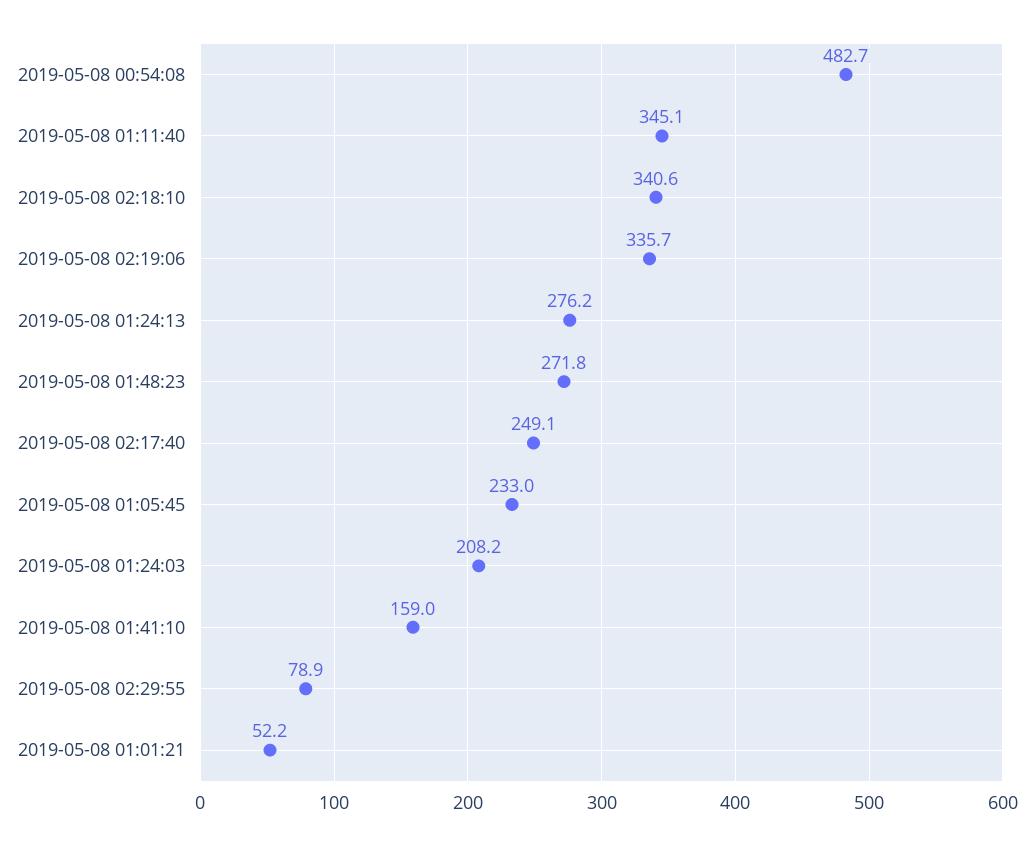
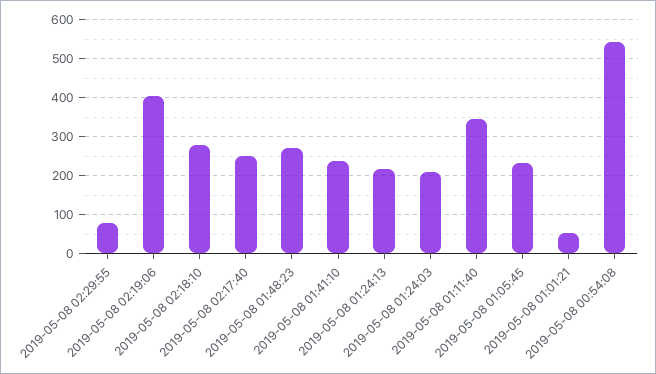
  {
-   "2019-05-08 00:54:08": 482.7,
+   "2019-05-08 00:54:08": 540,
    "2019-05-08 01:11:40": 345.1,
-   "2019-05-08 02:18:10": 340.6,
+   "2019-05-08 02:18:10": 280,
-   "2019-05-08 02:19:06": 335.7,
+   "2019-05-08 02:19:06": 400,
-   "2019-05-08 01:24:13": 276.2,
+   "2019-05-08 01:24:13": 220,
    "2019-05-08 01:48:23": 271.8,
    "2019-05-08 02:17:40": 249.1,
    "2019-05-08 01:05:45": 233,
    "2019-05-08 01:24:03": 208.2,
-   "2019-05-08 01:41:10": 159,
+   "2019-05-08 01:41:10": 240,
    "2019-05-08 02:29:55": 78.9,
    "2019-05-08 01:01:21": 52.2
  }

